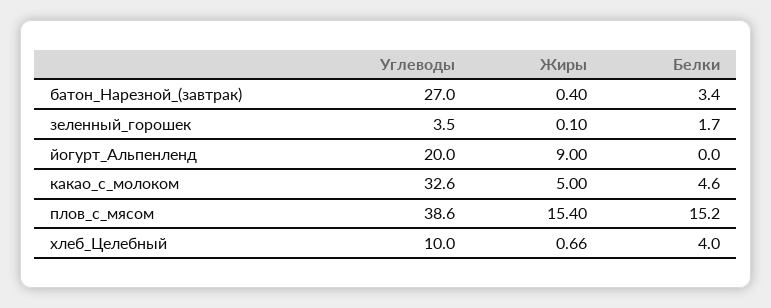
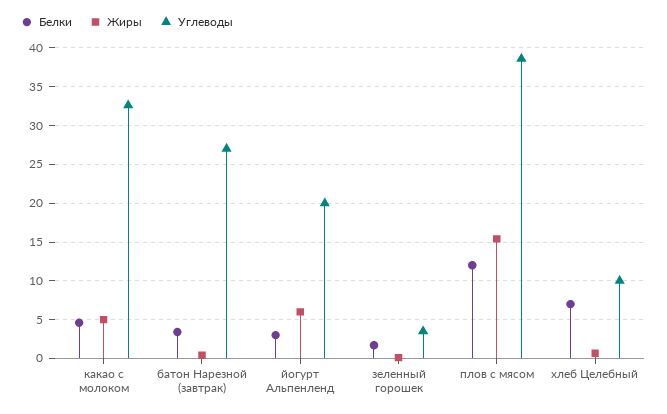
  {
    "Углеводы": {
      "батон_Нарезной_(завтрак)": 27,
      "зеленный_горошек": 3.5,
      "йогурт_Альпенленд": 20,
      "какао_с_молоком": 32.6,
      "плов_с_мясом": 38.6,
      "хлеб_Целебный": 10
    },
    "Жиры": {
      "батон_Нарезной_(завтрак)": 0.4,
      "зеленный_горошек": 0.1,
-     "йогурт_Альпенленд": 9,
+     "йогурт_Альпенленд": 6,
      "какао_с_молоком": 5,
      "плов_с_мясом": 15.4,
      "хлеб_Целебный": 0.66
    },
    "Белки": {
      "батон_Нарезной_(завтрак)": 3.4,
      "зеленный_горошек": 1.7,
-     "йогурт_Альпенленд": 0,
+     "йогурт_Альпенленд": 3,
      "какао_с_молоком": 4.6,
-     "плов_с_мясом": 15.2,
+     "плов_с_мясом": 12,
-     "хлеб_Целебный": 4
+     "хлеб_Целебный": 7
    }
  }

